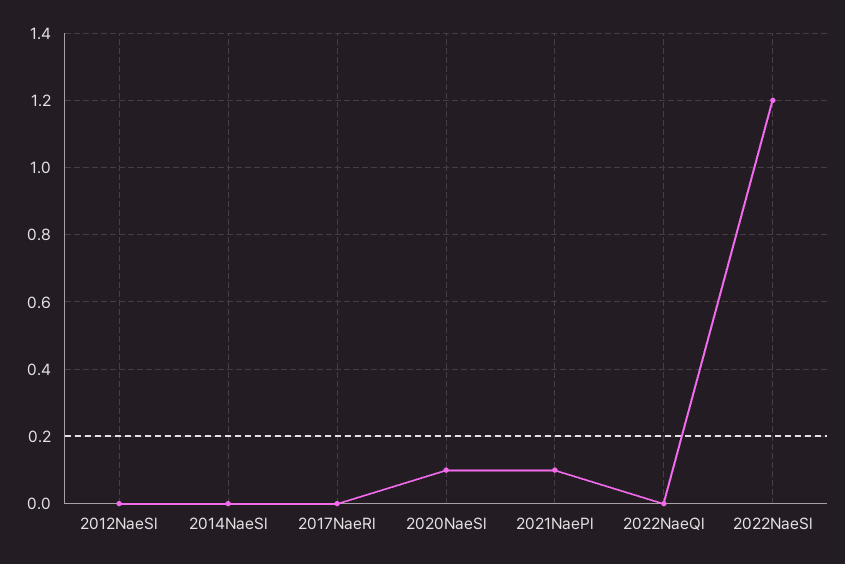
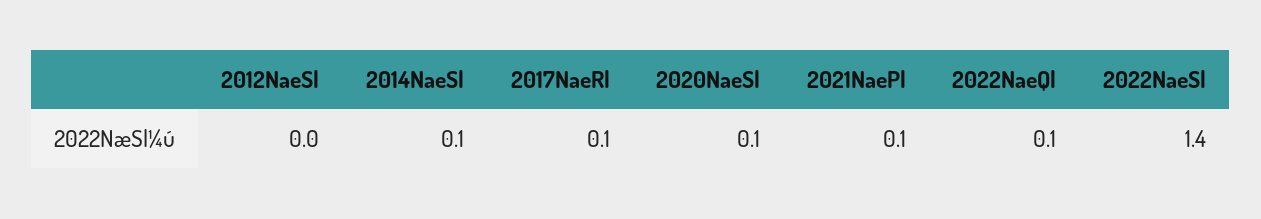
  {
    "2012NaeSl": 0,
-   "2014NaeSl": 0,
+   "2014NaeSl": 0.1,
-   "2017NaeRl": 0,
+   "2017NaeRl": 0.1,
    "2020NaeSl": 0.1,
    "2021NaePl": 0.1,
-   "2022NaeQl": 0,
+   "2022NaeQl": 0.1,
-   "2022NaeSl": 1.2
+   "2022NaeSl": 1.4
  }

